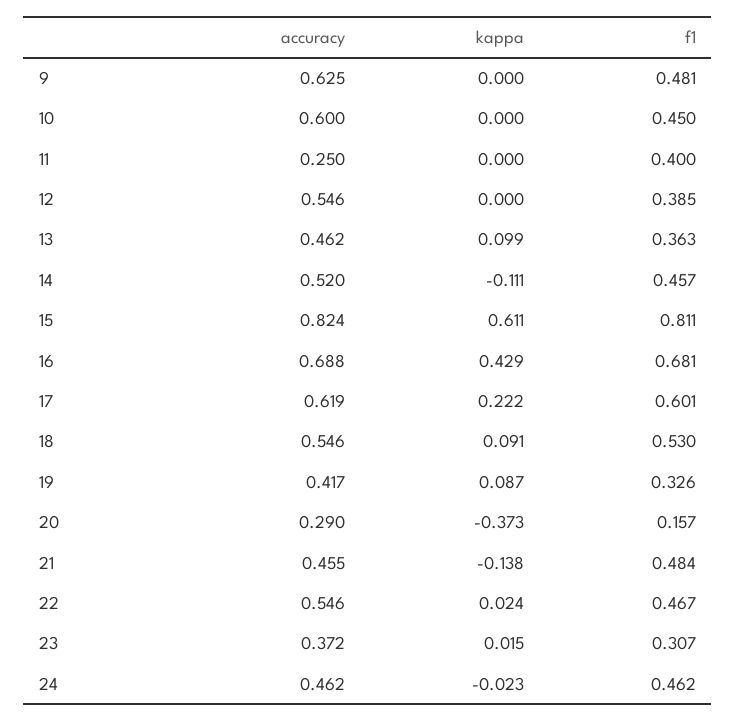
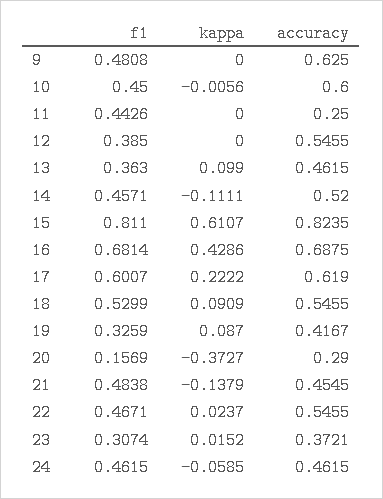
  {
    "accuracy": {
      "9": 0.625,
      "10": 0.6,
      "11": 0.25,
      "12": 0.5455,
      "13": 0.4615,
      "14": 0.52,
      "15": 0.8235,
      "16": 0.6875,
      "17": 0.619,
      "18": 0.5455,
      "19": 0.4167,
      "20": 0.29,
      "21": 0.4545,
      "22": 0.5455,
      "23": 0.3721,
      "24": 0.4615
    },
    "kappa": {
      "9": 0,
-     "10": 0,
+     "10": -0.0056,
      "11": 0,
      "12": 0,
      "13": 0.099,
      "14": -0.1111,
      "15": 0.6107,
      "16": 0.4286,
      "17": 0.2222,
      "18": 0.0909,
      "19": 0.087,
      "20": -0.3727,
      "21": -0.1379,
      "22": 0.0237,
      "23": 0.0152,
-     "24": -0.023
+     "24": -0.0585
    },
    "f1": {
      "9": 0.4808,
      "10": 0.45,
-     "11": 0.4,
+     "11": 0.4426,
      "12": 0.385,
      "13": 0.363,
      "14": 0.4571,
      "15": 0.811,
      "16": 0.6814,
      "17": 0.6007,
      "18": 0.5299,
      "19": 0.3259,
      "20": 0.1569,
      "21": 0.4838,
      "22": 0.4671,
      "23": 0.3074,
      "24": 0.4615
    }
  }

